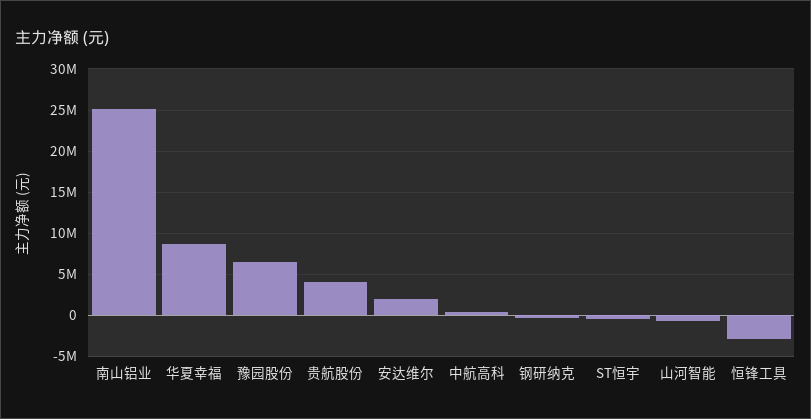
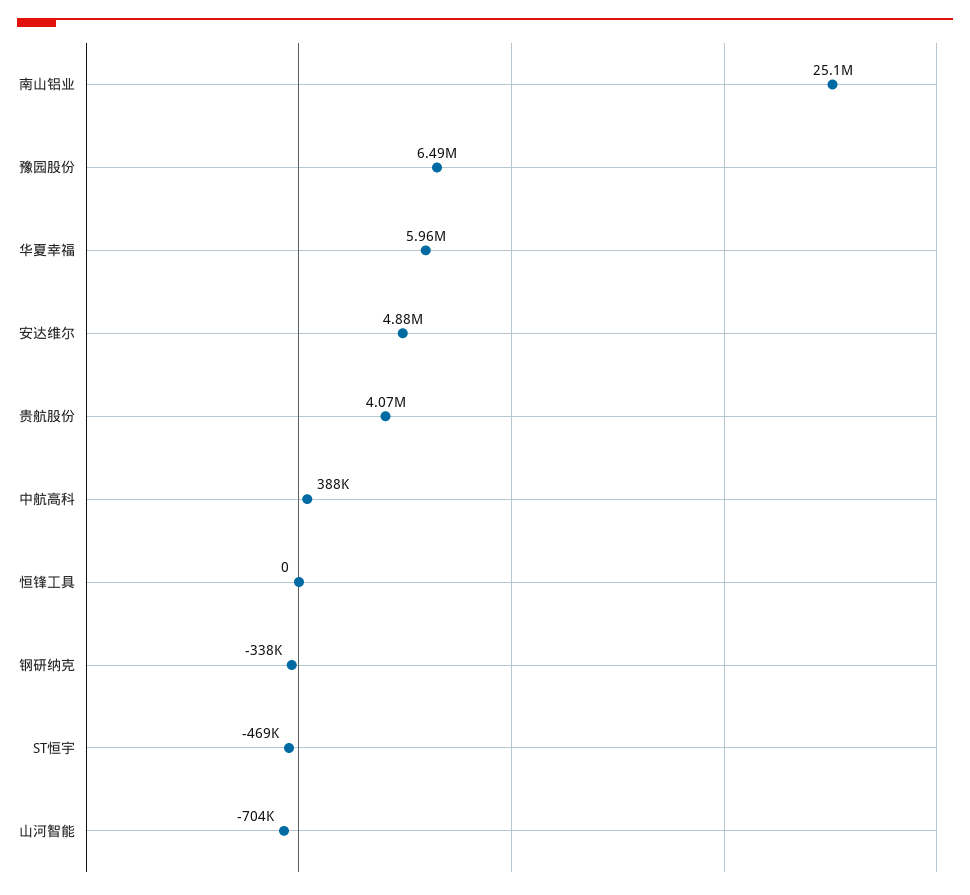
  {
    "南山铝业": 25100000,
-   "华夏幸福": 9000000,
+   "华夏幸福": 5960000,
    "豫园股份": 6490000,
    "贵航股份": 4070000,
-   "安达维尔": 2000000,
+   "安达维尔": 4880000,
    "中航高科": 388000,
    "钢研纳克": -338000,
    "ST恒宇": -469000,
    "山河智能": -704000,
-   "恒锋工具": -3000000
+   "恒锋工具": 0
  }

